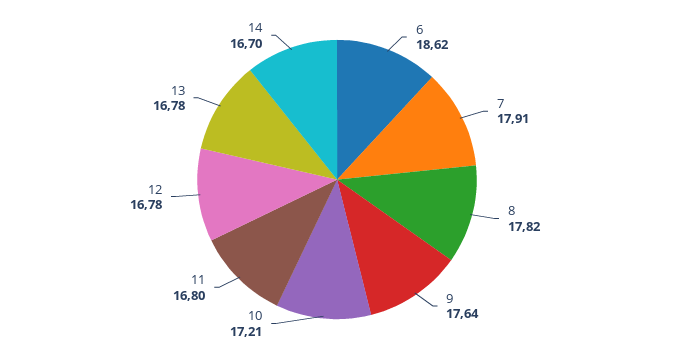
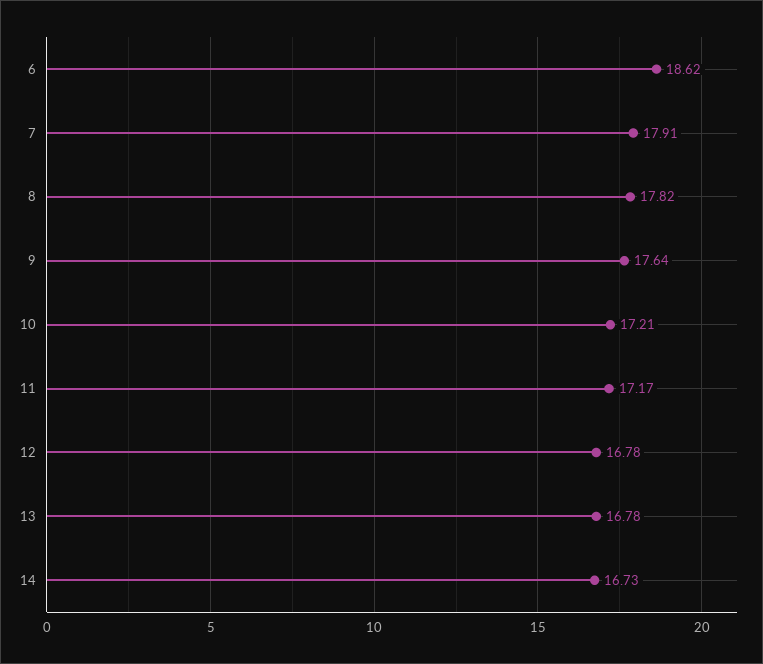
  {
    "6": 18.62,
    "7": 17.91,
    "8": 17.82,
    "9": 17.64,
    "10": 17.21,
-   "11": 16.8,
+   "11": 17.17,
    "12": 16.78,
    "13": 16.78,
-   "14": 16.7
+   "14": 16.73
  }

